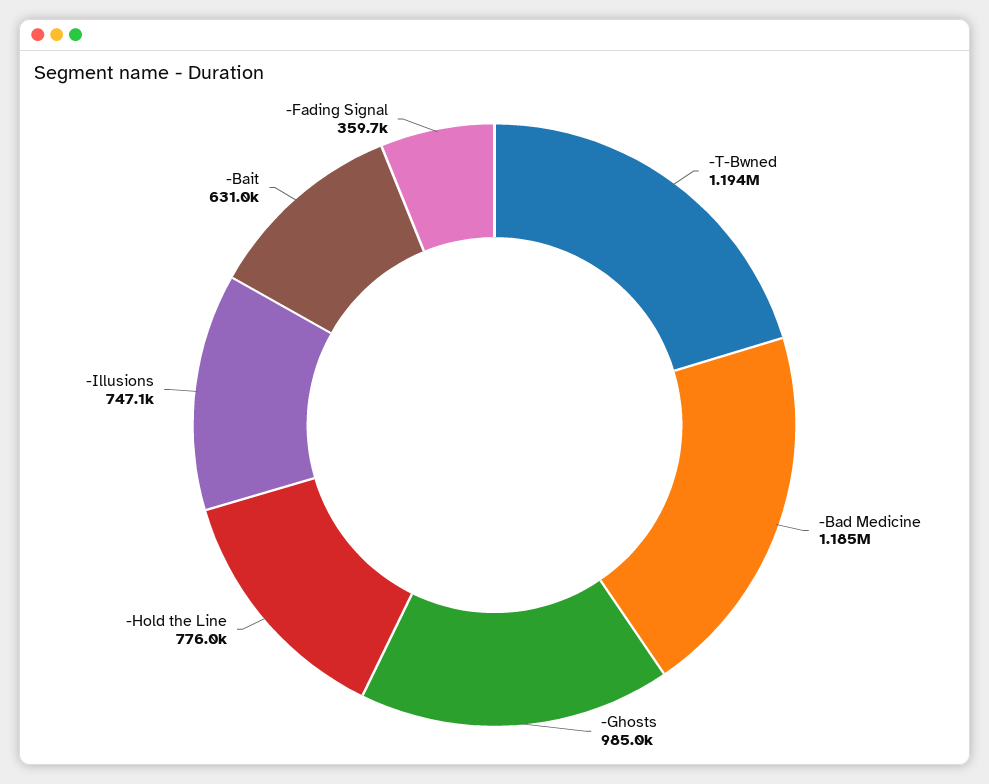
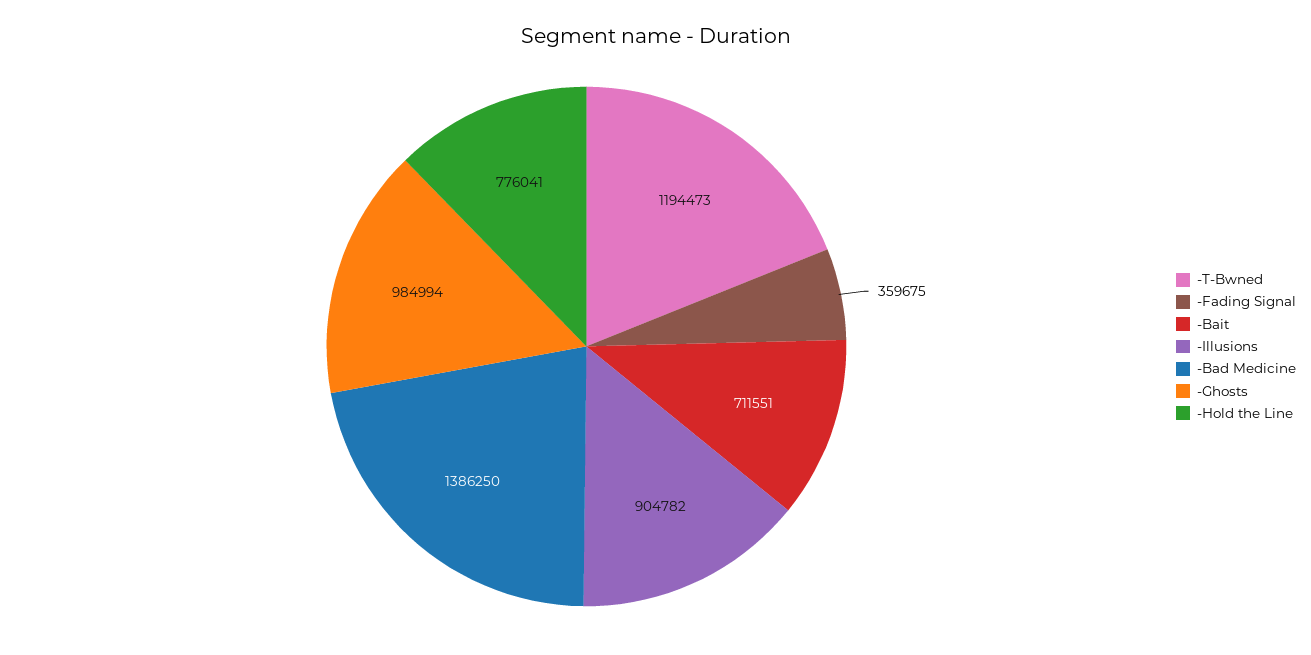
  {
    "-T-Bwned": 1194473,
-   "-Bad Medicine": 1185000,
+   "-Bad Medicine": 1386250,
    "-Ghosts": 984994,
    "-Hold the Line": 776041,
-   "-Illusions": 747100,
+   "-Illusions": 904782,
-   "-Bait": 631000,
+   "-Bait": 711551,
    "-Fading Signal": 359675
  }

